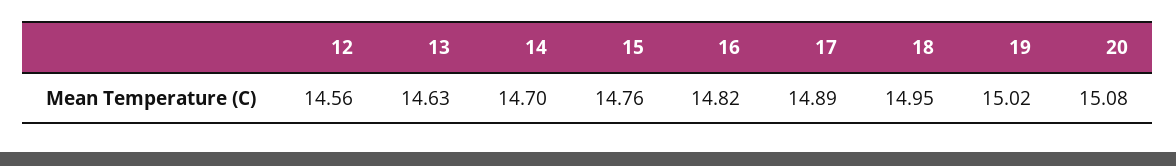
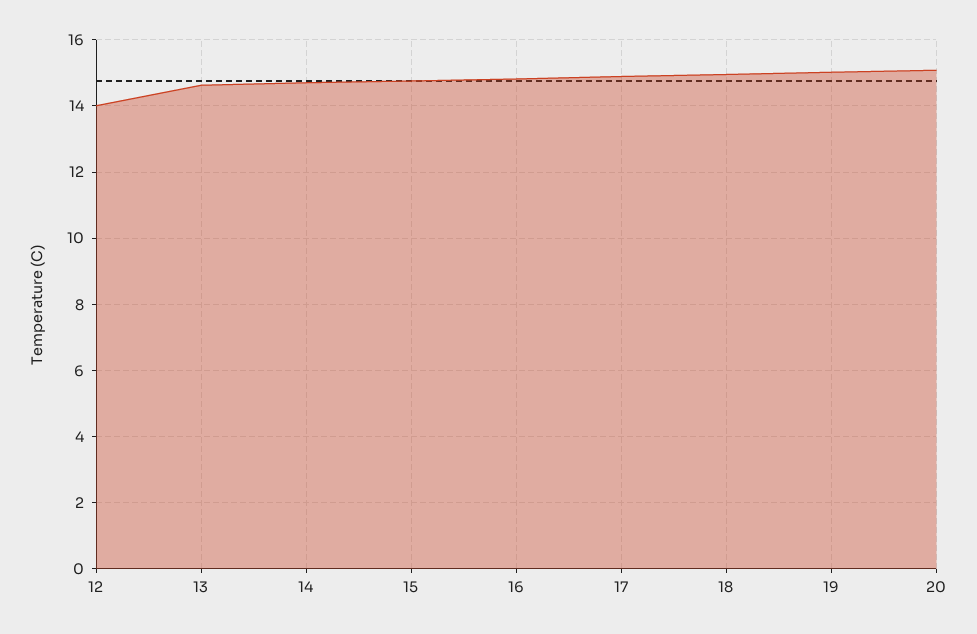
  {
-   "12": 14.56,
+   "12": 14,
    "13": 14.63,
    "14": 14.7,
    "15": 14.76,
    "16": 14.82,
    "17": 14.89,
    "18": 14.95,
    "19": 15.02,
    "20": 15.08
  }

